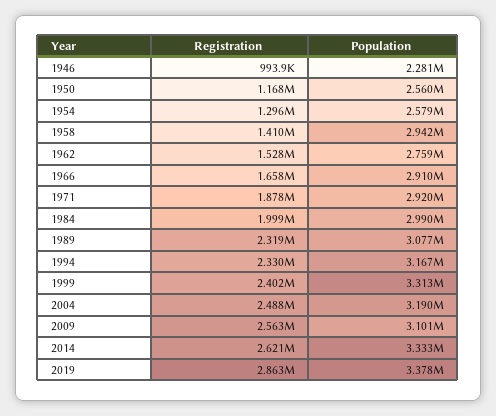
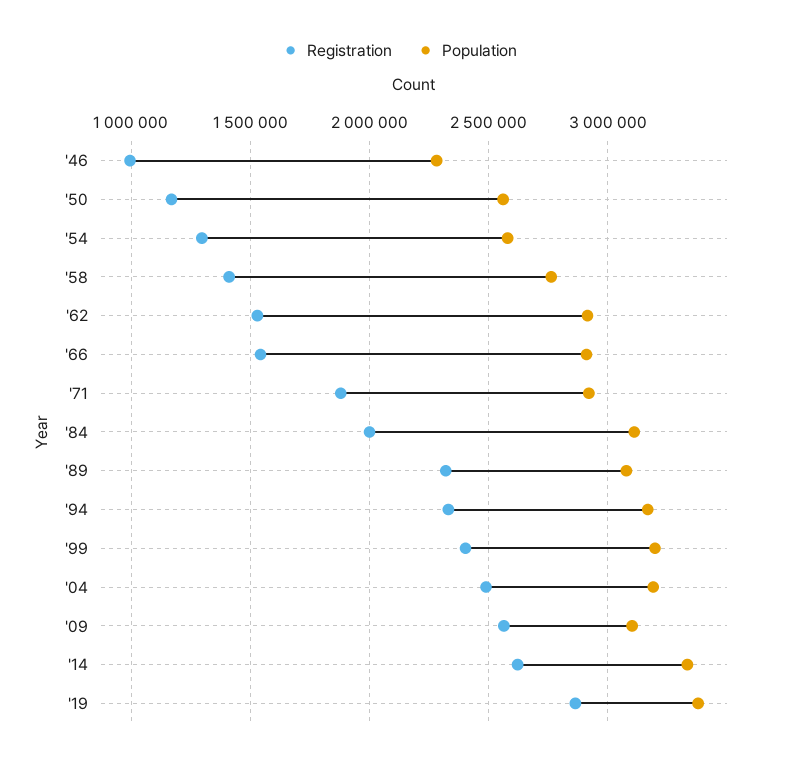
  {
    "Registration": {
      "1946": 993900,
      "1950": 1168000,
      "1954": 1296000,
      "1958": 1410000,
      "1962": 1528000,
-     "1966": 1658000,
+     "1966": 1550000,
      "1971": 1878000,
      "1984": 1999000,
      "1989": 2319000,
      "1994": 2330000,
      "1999": 2402000,
      "2004": 2488000,
      "2009": 2563000,
      "2014": 2621000,
      "2019": 2863000
    },
    "Population": {
      "1946": 2281000,
      "1950": 2560000,
      "1954": 2579000,
-     "1958": 2942000,
+     "1958": 2750000,
-     "1962": 2759000,
+     "1962": 2900000,
      "1966": 2910000,
      "1971": 2920000,
-     "1984": 2990000,
+     "1984": 3100000,
      "1989": 3077000,
      "1994": 3167000,
-     "1999": 3313000,
+     "1999": 3200000,
      "2004": 3190000,
      "2009": 3101000,
      "2014": 3333000,
      "2019": 3378000
    }
  }

